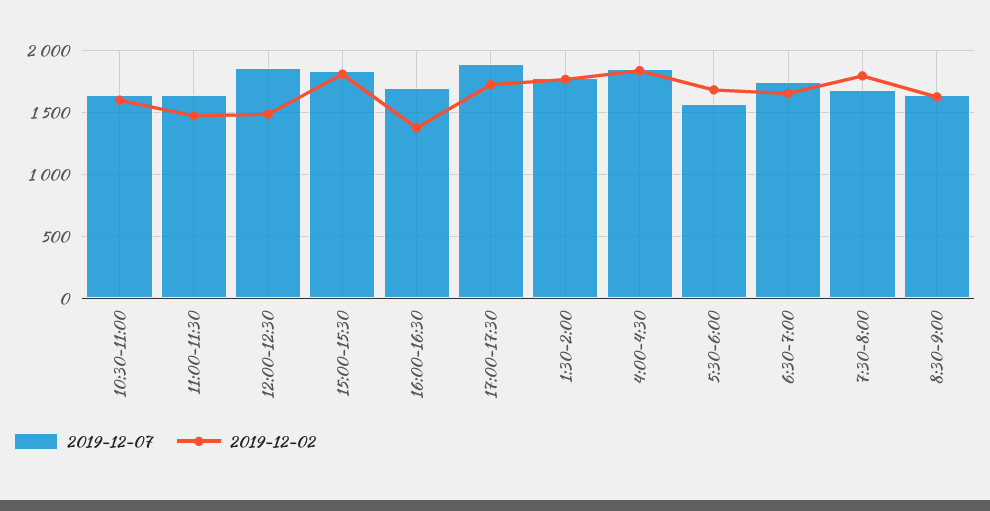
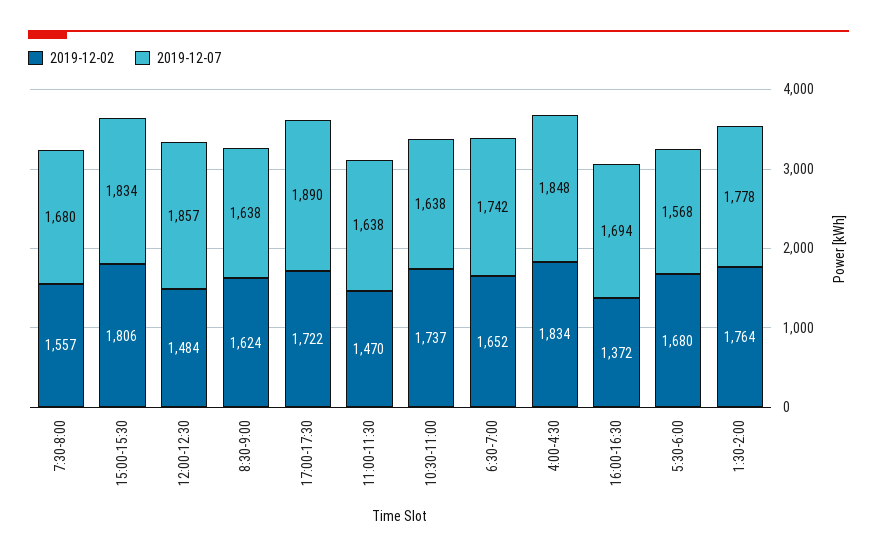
  {
    "2019-12-07": {
      "10:30-11:00": 1638,
      "11:00-11:30": 1638,
      "12:00-12:30": 1857,
      "15:00-15:30": 1834,
      "16:00-16:30": 1694,
      "17:00-17:30": 1890,
      "1:30-2:00": 1778,
      "4:00-4:30": 1848,
      "5:30-6:00": 1568,
      "6:30-7:00": 1742,
      "7:30-8:00": 1680,
      "8:30-9:00": 1638
    },
    "2019-12-02": {
-     "10:30-11:00": 1600,
+     "10:30-11:00": 1737,
      "11:00-11:30": 1470,
      "12:00-12:30": 1484,
      "15:00-15:30": 1806,
      "16:00-16:30": 1372,
      "17:00-17:30": 1722,
      "1:30-2:00": 1764,
      "4:00-4:30": 1834,
      "5:30-6:00": 1680,
      "6:30-7:00": 1652,
-     "7:30-8:00": 1800,
+     "7:30-8:00": 1557,
      "8:30-9:00": 1624
    }
  }

